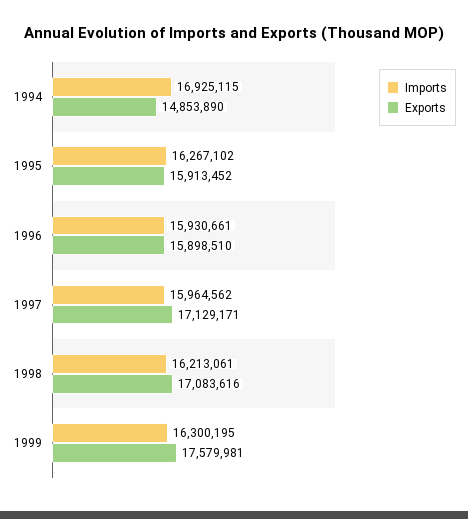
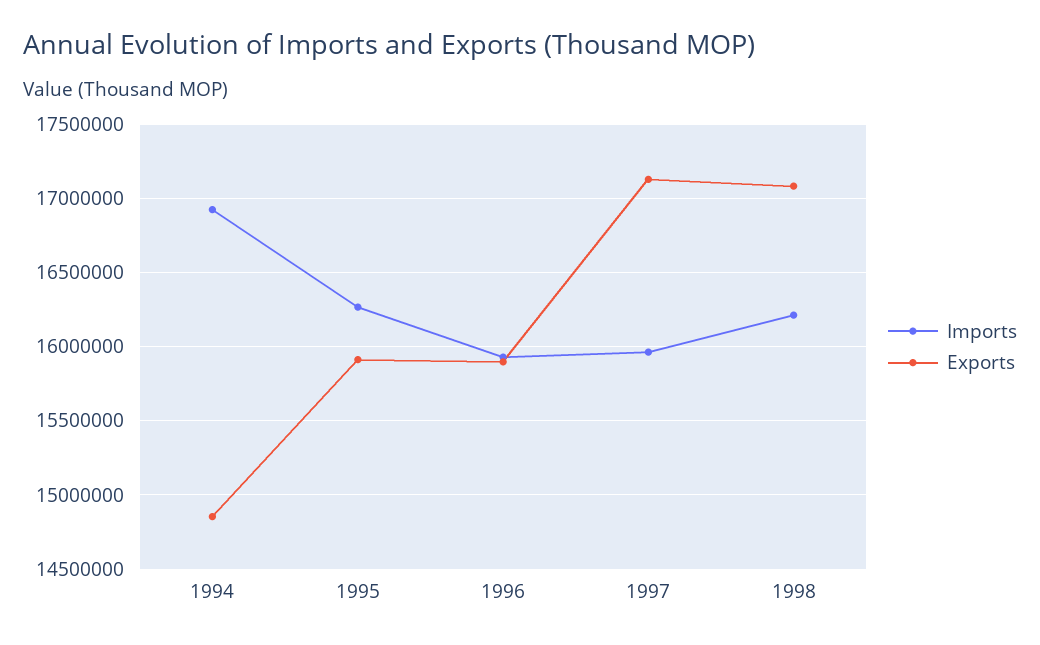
  {
    "Imports": {
      "1994": 16925115,
      "1995": 16267102,
      "1996": 15930661,
      "1997": 15964562,
-     "1998": 16213061,
+     "1998": 16213061
-     "1999": 16300195
    },
    "Exports": {
      "1994": 14853890,
      "1995": 15913452,
      "1996": 15898510,
      "1997": 17129171,
-     "1998": 17083616,
+     "1998": 17083616
-     "1999": 17579981
    }
  }

